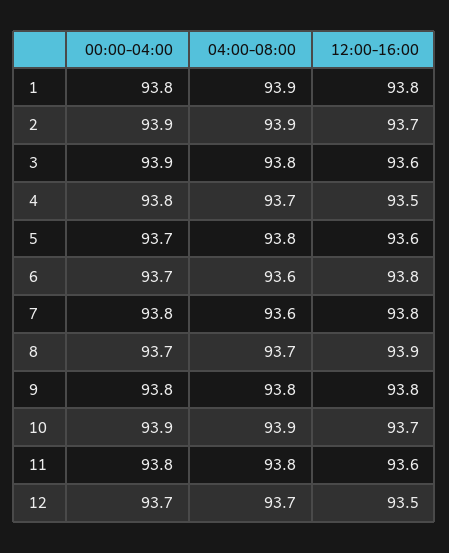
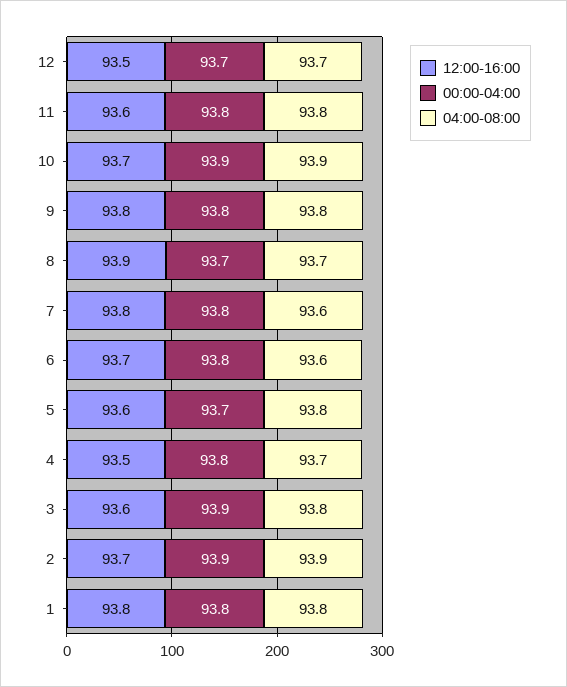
  {
    "00:00-04:00": {
      "1": 93.8,
      "2": 93.9,
      "3": 93.9,
      "4": 93.8,
      "5": 93.7,
-     "6": 93.7,
+     "6": 93.8,
      "7": 93.8,
      "8": 93.7,
      "9": 93.8,
      "10": 93.9,
      "11": 93.8,
      "12": 93.7
    },
    "04:00-08:00": {
-     "1": 93.9,
+     "1": 93.8,
      "2": 93.9,
      "3": 93.8,
      "4": 93.7,
      "5": 93.8,
      "6": 93.6,
      "7": 93.6,
      "8": 93.7,
      "9": 93.8,
      "10": 93.9,
      "11": 93.8,
      "12": 93.7
    },
    "12:00-16:00": {
      "1": 93.8,
      "2": 93.7,
      "3": 93.6,
      "4": 93.5,
      "5": 93.6,
-     "6": 93.8,
+     "6": 93.7,
      "7": 93.8,
      "8": 93.9,
      "9": 93.8,
      "10": 93.7,
      "11": 93.6,
      "12": 93.5
    }
  }

